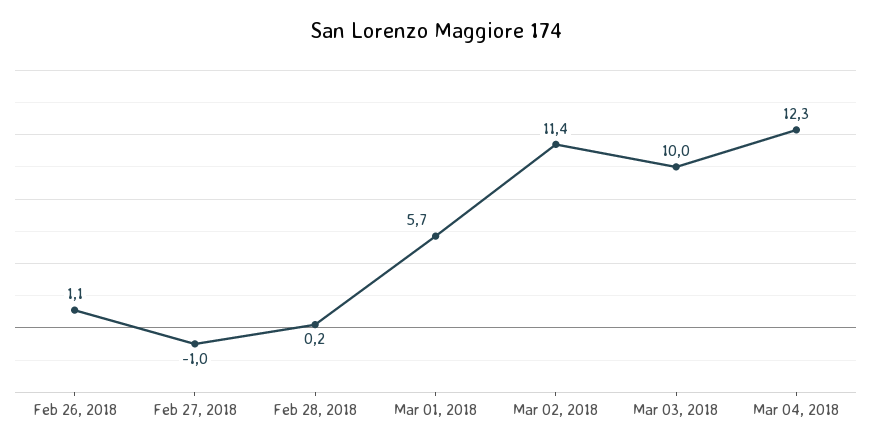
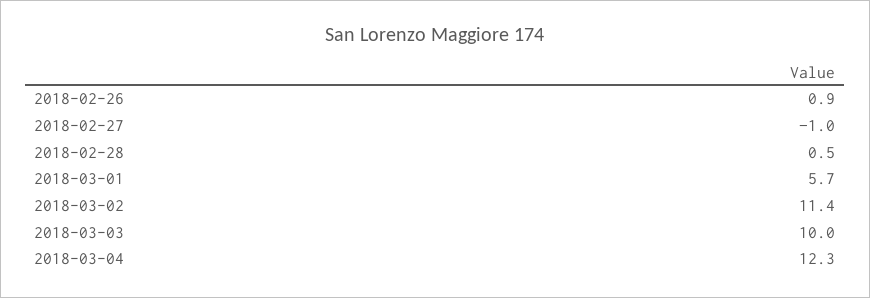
  {
-   "Feb 26, 2018": 1.1,
+   "Feb 26, 2018": 0.9,
    "Feb 27, 2018": -1,
-   "Feb 28, 2018": 0.2,
+   "Feb 28, 2018": 0.5,
    "Mar 01, 2018": 5.7,
    "Mar 02, 2018": 11.4,
    "Mar 03, 2018": 10,
    "Mar 04, 2018": 12.3
  }

